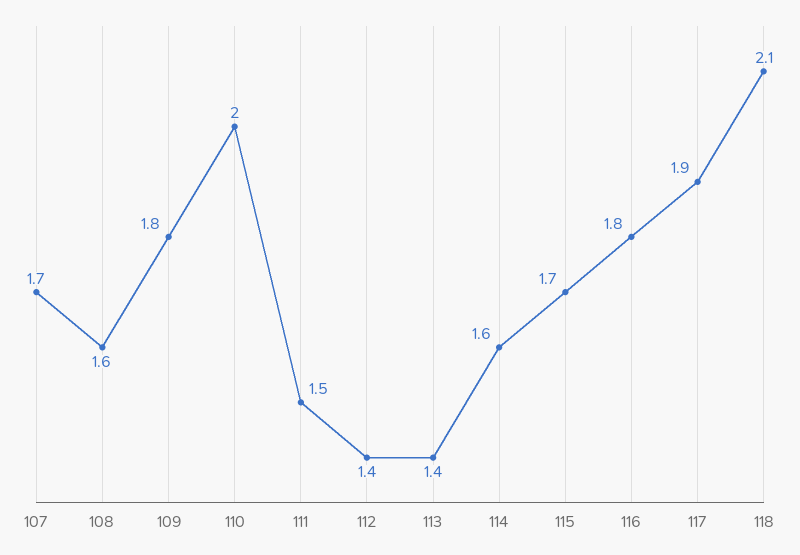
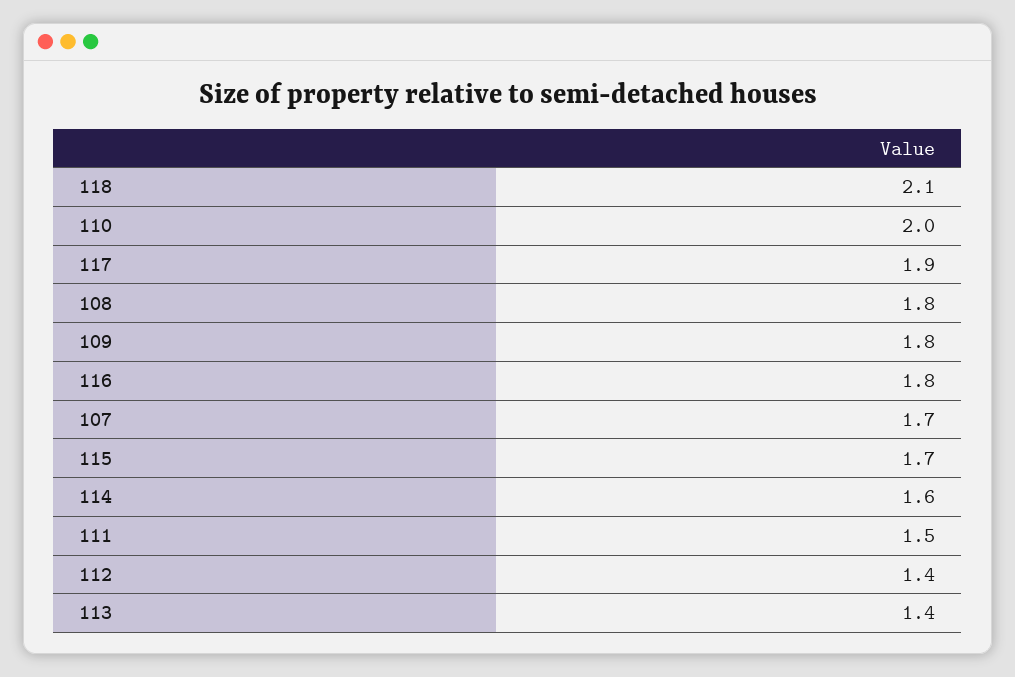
  {
    "107": 1.7,
-   "108": 1.6,
+   "108": 1.8,
    "109": 1.8,
    "110": 2,
    "111": 1.5,
    "112": 1.4,
    "113": 1.4,
    "114": 1.6,
    "115": 1.7,
    "116": 1.8,
    "117": 1.9,
    "118": 2.1
  }

